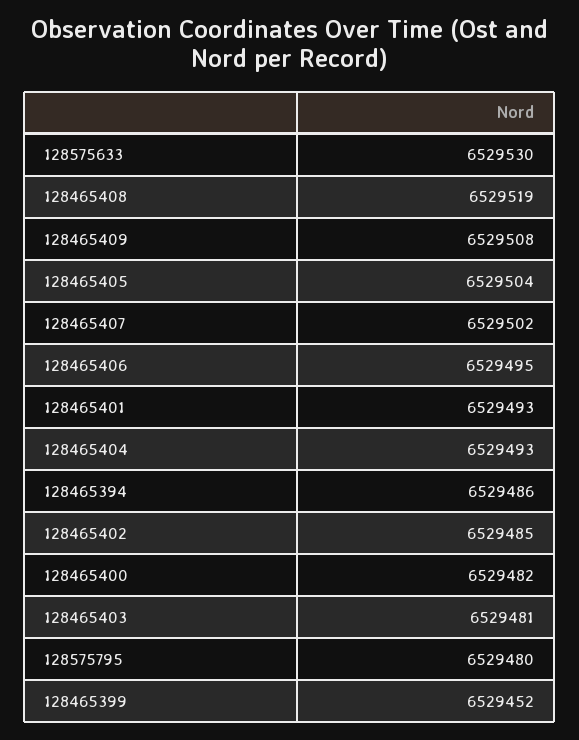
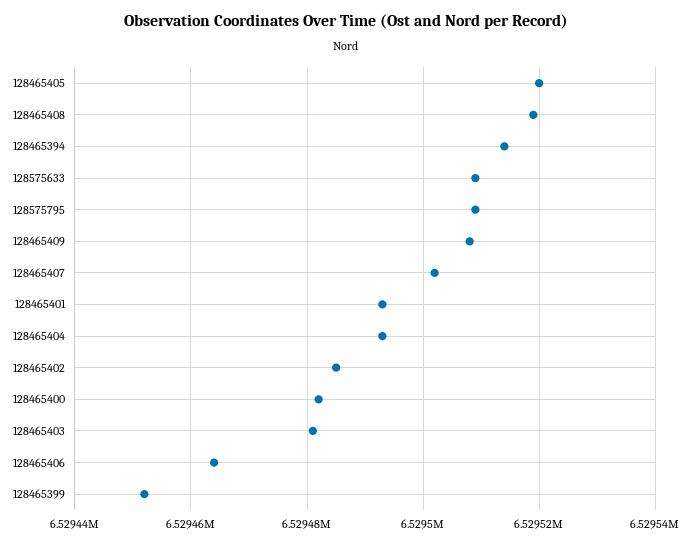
  {
-   "128575633": 6529530,
+   "128575633": 6529510,
    "128465408": 6529519,
    "128465409": 6529508,
-   "128465405": 6529504,
+   "128465405": 6529520,
    "128465407": 6529502,
-   "128465406": 6529495,
+   "128465406": 6529465,
    "128465401": 6529493,
    "128465404": 6529493,
-   "128465394": 6529486,
+   "128465394": 6529515,
    "128465402": 6529485,
    "128465400": 6529482,
    "128465403": 6529481,
-   "128575795": 6529480,
+   "128575795": 6529510,
    "128465399": 6529452
  }

